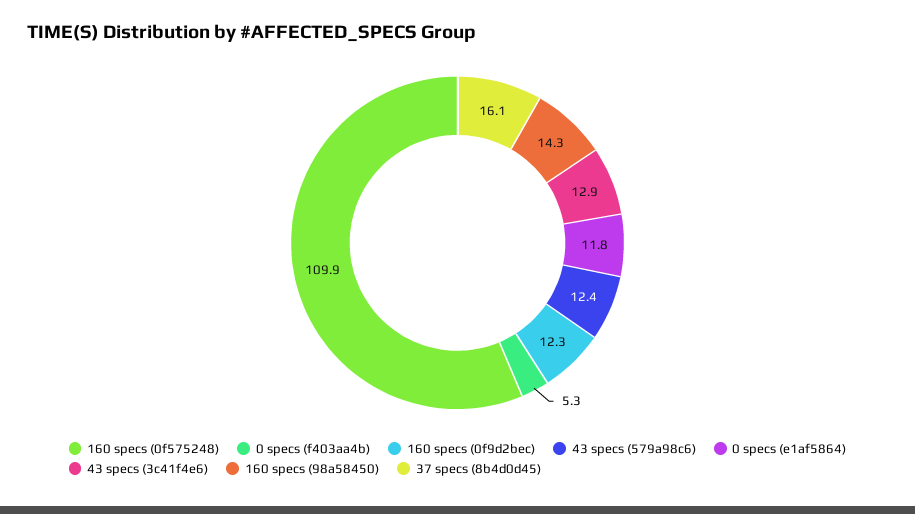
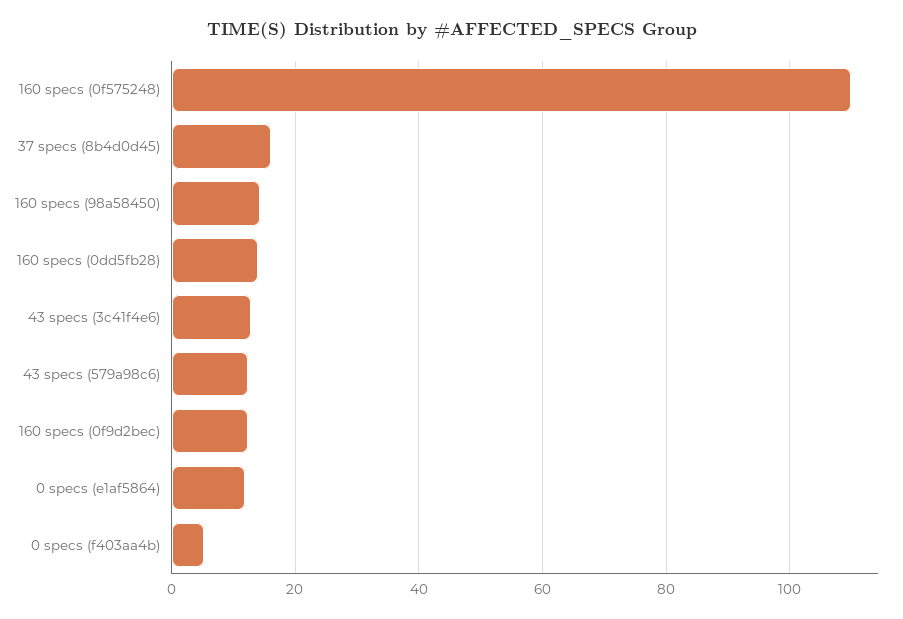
  {
    "160 specs (0f575248)": 109.9,
    "0 specs (f403aa4b)": 5.3,
    "160 specs (0f9d2bec)": 12.3,
    "43 specs (579a98c6)": 12.4,
    "0 specs (e1af5864)": 11.8,
    "43 specs (3c41f4e6)": 12.9,
    "160 specs (98a58450)": 14.3,
-   "37 specs (8b4d0d45)": 16.1
+   "37 specs (8b4d0d45)": 16.1,
+   "160 specs (0dd5fb28)": 14
  }

